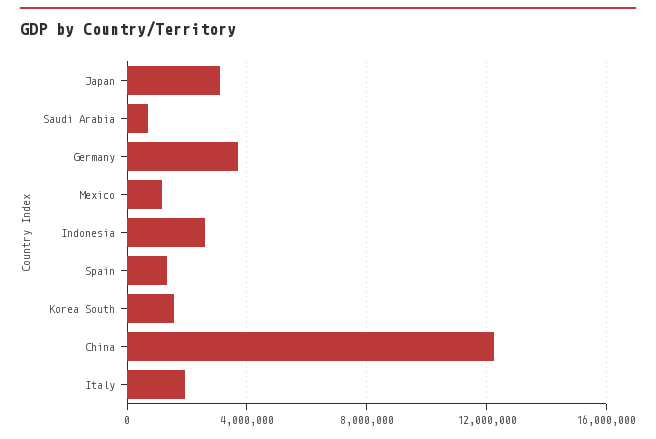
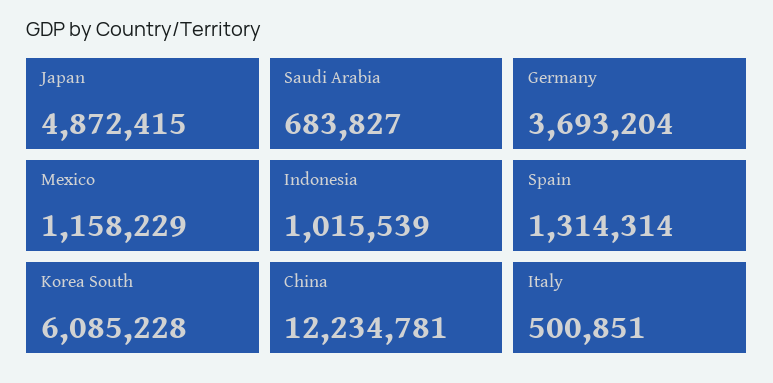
  {
-   "Japan": 3000000,
+   "Japan": 4872415,
    "Saudi Arabia": 683827,
    "Germany": 3693204,
    "Mexico": 1158229,
-   "Indonesia": 2500000,
+   "Indonesia": 1015539,
    "Spain": 1314314,
-   "Korea South": 1500000,
+   "Korea South": 6085228,
    "China": 12234781,
-   "Italy": 2000000
+   "Italy": 500851
  }

